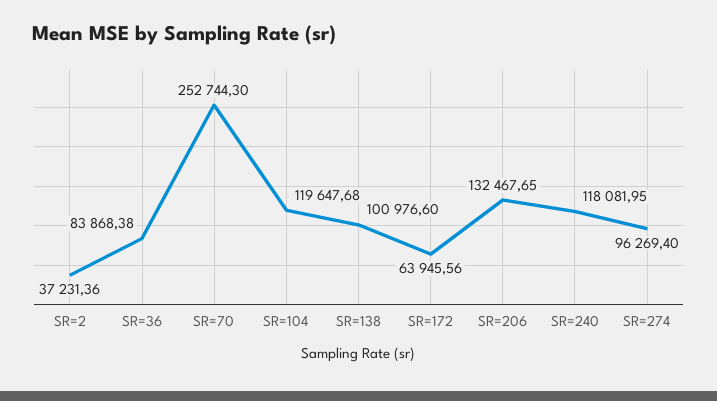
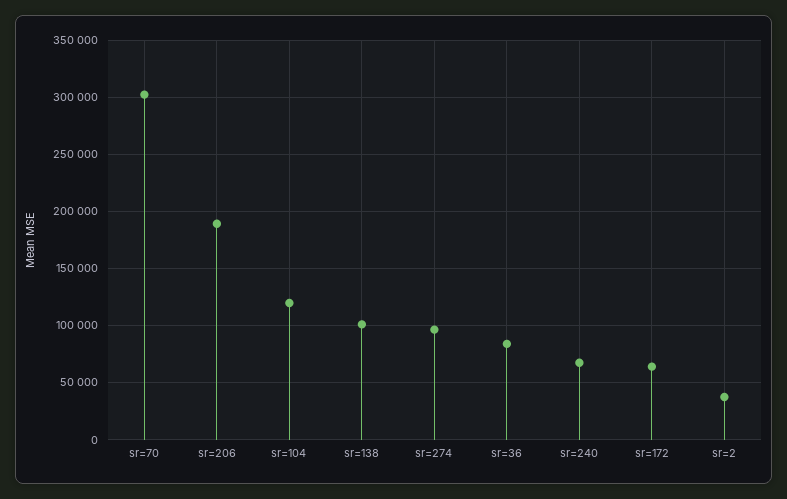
  {
    "SR=2": 37231.36,
    "SR=36": 83868.38,
-   "SR=70": 252744.3,
+   "SR=70": 300000,
    "SR=104": 119647.68,
    "SR=138": 100976.6,
    "SR=172": 63945.56,
-   "SR=206": 132467.65,
+   "SR=206": 190000,
-   "SR=240": 118081.95,
+   "SR=240": 70000,
    "SR=274": 96269.4
  }

